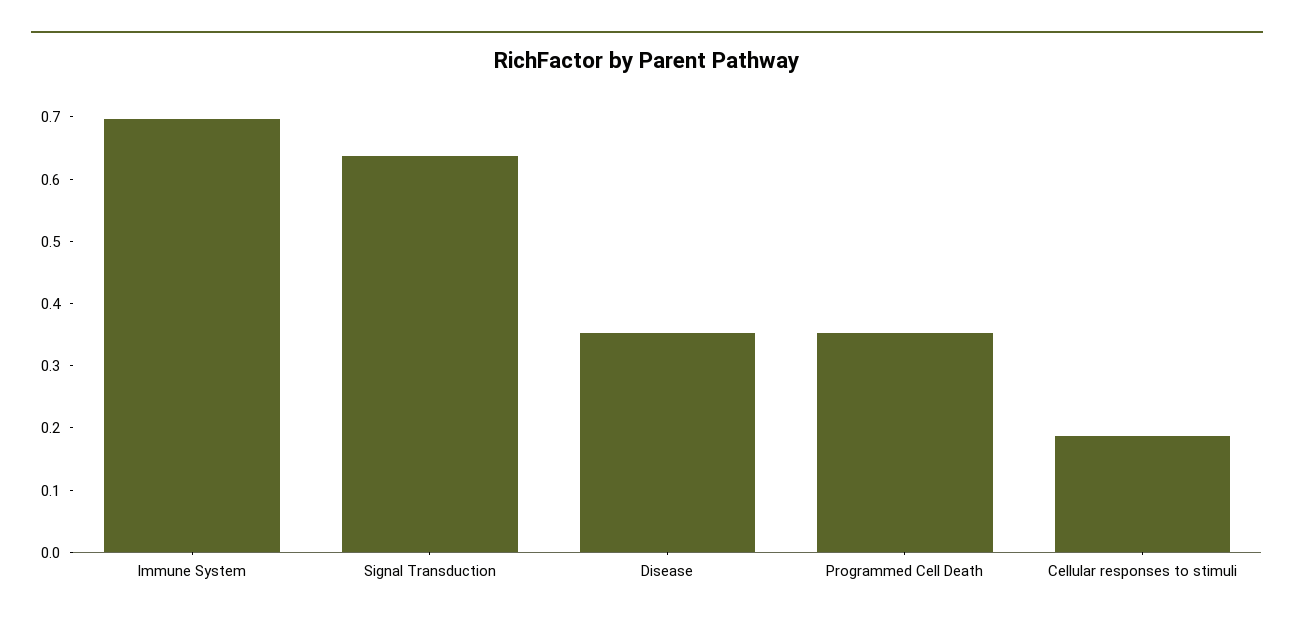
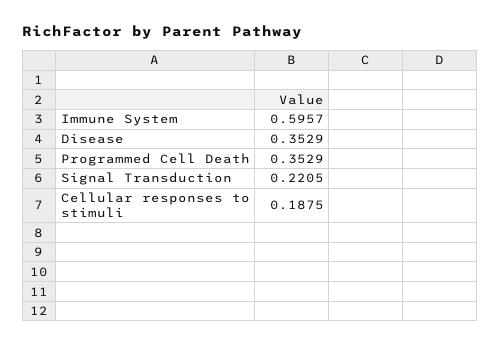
  {
-   "Immune System": 0.7,
+   "Immune System": 0.5957,
-   "Signal Transduction": 0.64,
+   "Signal Transduction": 0.2205,
    "Disease": 0.3529,
    "Programmed Cell Death": 0.3529,
    "Cellular responses to stimuli": 0.1875
  }

